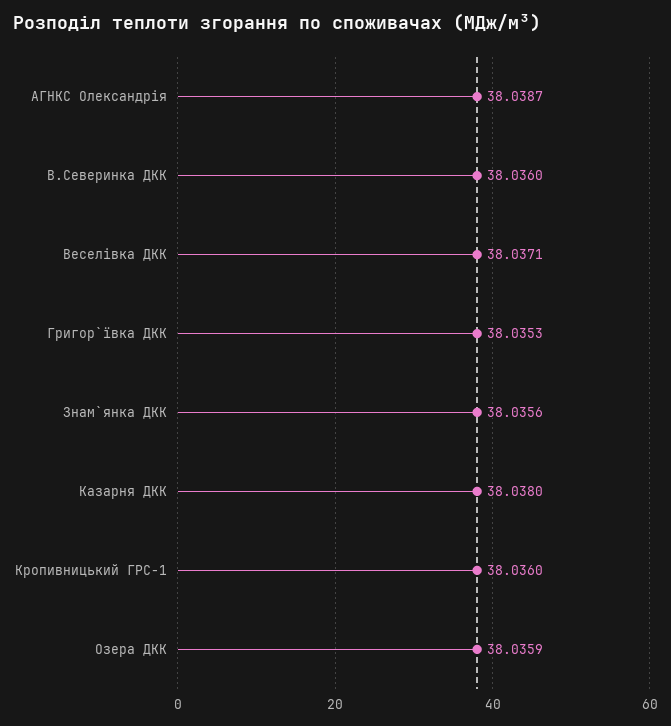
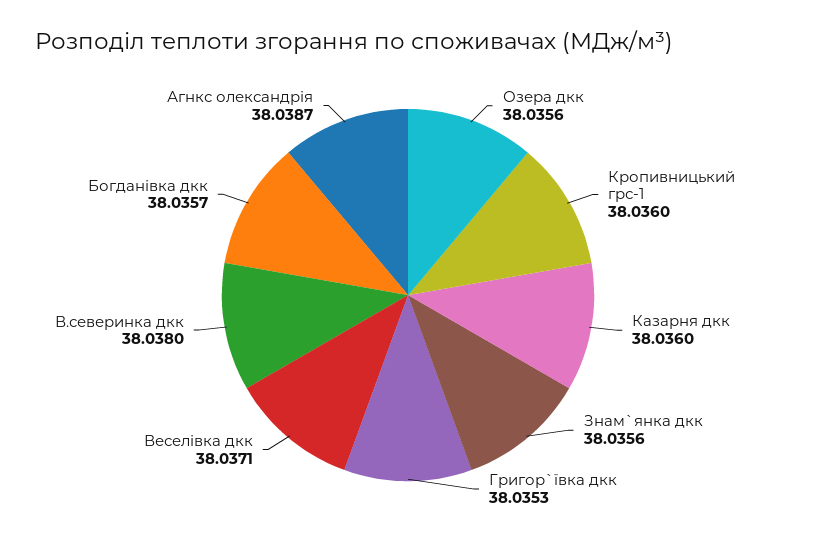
  {
    "АГНКС Олександрія": 38.0387,
-   "В.Северинка ДКК": 38.036,
+   "В.Северинка ДКК": 38.038,
    "Веселівка ДКК": 38.0371,
    "Григор`ївка ДКК": 38.0353,
    "Знам`янка ДКК": 38.0356,
-   "Казарня ДКК": 38.038,
+   "Казарня ДКК": 38.036,
    "Кропивницький ГРС-1": 38.036,
-   "Озера ДКК": 38.0359
+   "Озера ДКК": 38.0356,
+   "Богданівка дкк": 38.0357
  }

